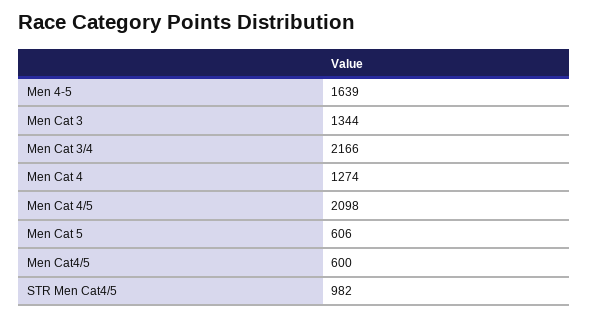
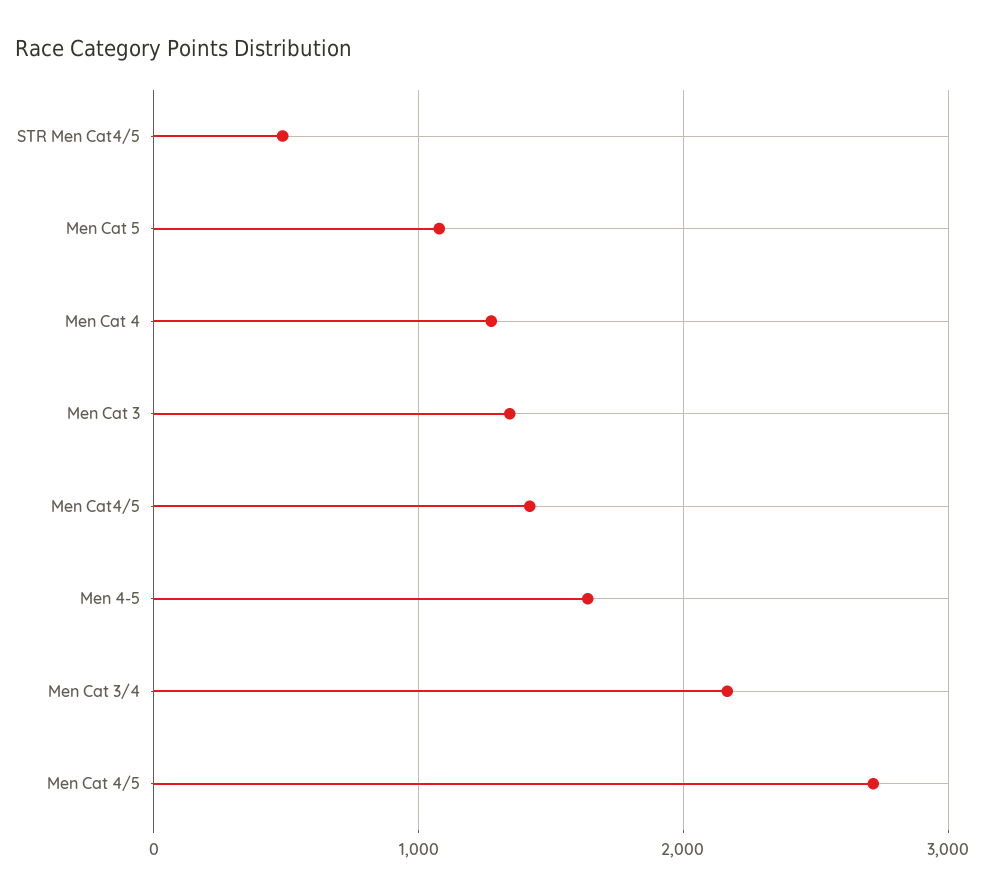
  {
    "Men 4-5": 1639,
    "Men Cat 3": 1344,
    "Men Cat 3/4": 2166,
    "Men Cat 4": 1274,
-   "Men Cat 4/5": 2098,
+   "Men Cat 4/5": 2700,
-   "Men Cat 5": 606,
+   "Men Cat 5": 1100,
-   "Men Cat4/5": 600,
+   "Men Cat4/5": 1400,
-   "STR Men Cat4/5": 982
+   "STR Men Cat4/5": 500
  }

